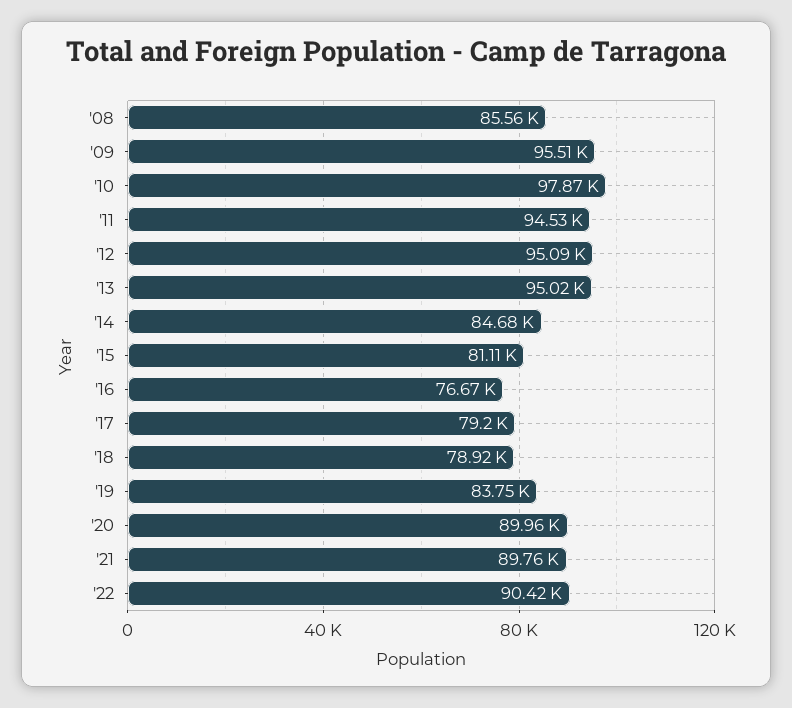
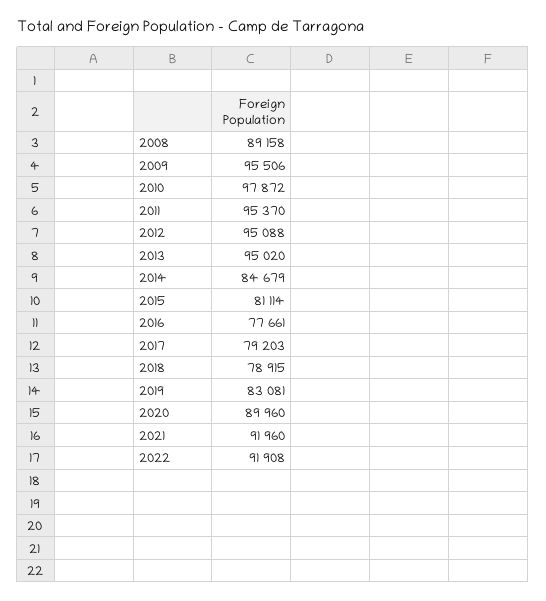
  {
-   "'08": 85560,
+   "'08": 89158,
    "'09": 95506,
    "'10": 97872,
-   "'11": 94530,
+   "'11": 95370,
    "'12": 95088,
    "'13": 95020,
    "'14": 84679,
    "'15": 81114,
-   "'16": 76670,
+   "'16": 77661,
    "'17": 79203,
    "'18": 78915,
-   "'19": 83750,
+   "'19": 83081,
    "'20": 89960,
-   "'21": 89760,
+   "'21": 91960,
-   "'22": 90420
+   "'22": 91908
  }

